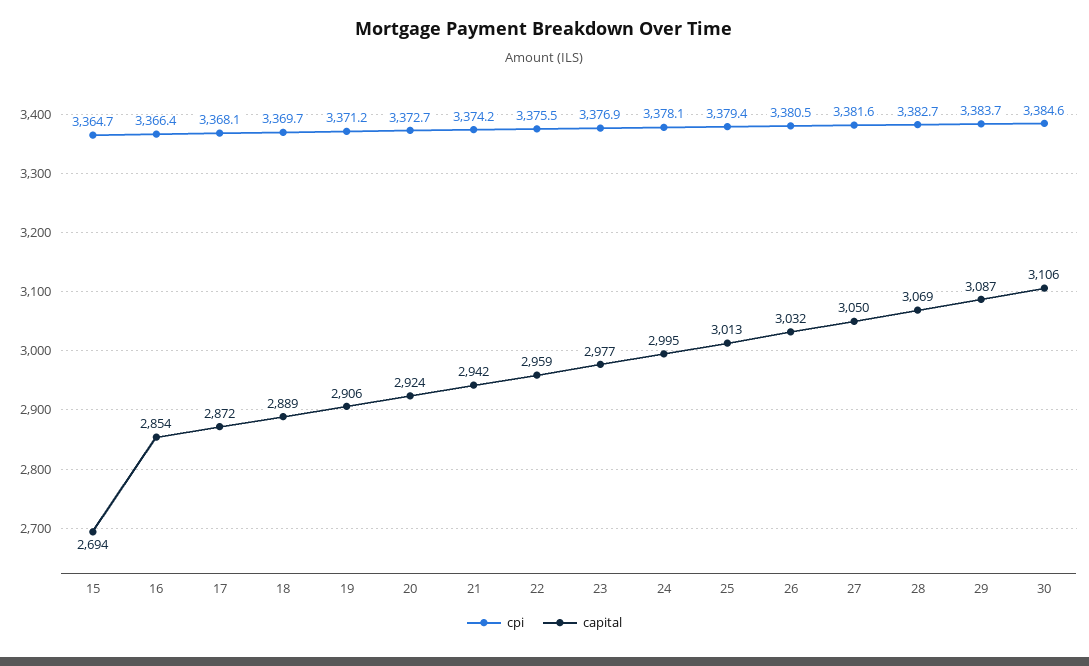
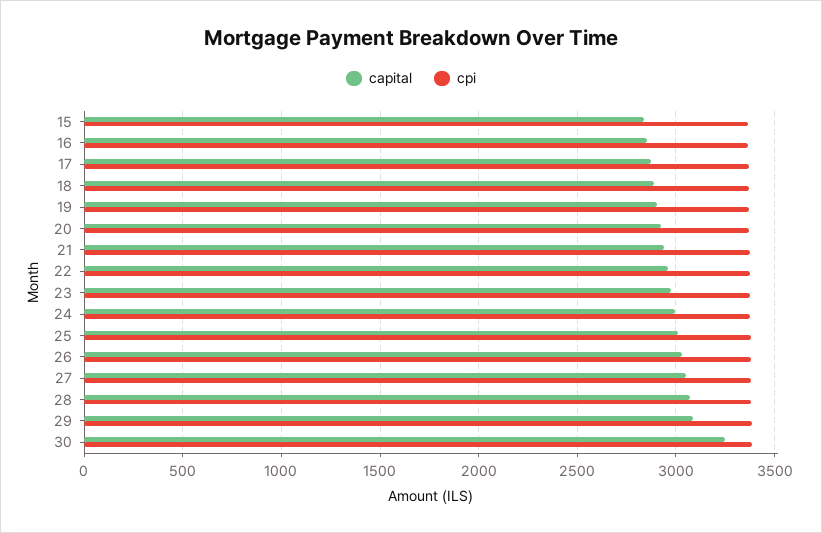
  {
    "cpi": {
      "15": 3364.7,
      "16": 3366.4,
      "17": 3368.1,
      "18": 3369.7,
      "19": 3371.2,
      "20": 3372.7,
      "21": 3374.2,
      "22": 3375.5,
      "23": 3376.9,
      "24": 3378.1,
      "25": 3379.4,
      "26": 3380.5,
      "27": 3381.6,
      "28": 3382.7,
      "29": 3383.7,
      "30": 3384.6
    },
    "capital": {
-     "15": 2694,
+     "15": 2850,
      "16": 2854,
      "17": 2872,
      "18": 2889,
      "19": 2906,
      "20": 2924,
      "21": 2942,
      "22": 2959,
      "23": 2977,
      "24": 2995,
      "25": 3013,
      "26": 3032,
      "27": 3050,
      "28": 3069,
      "29": 3087,
-     "30": 3106
+     "30": 3250
    }
  }

